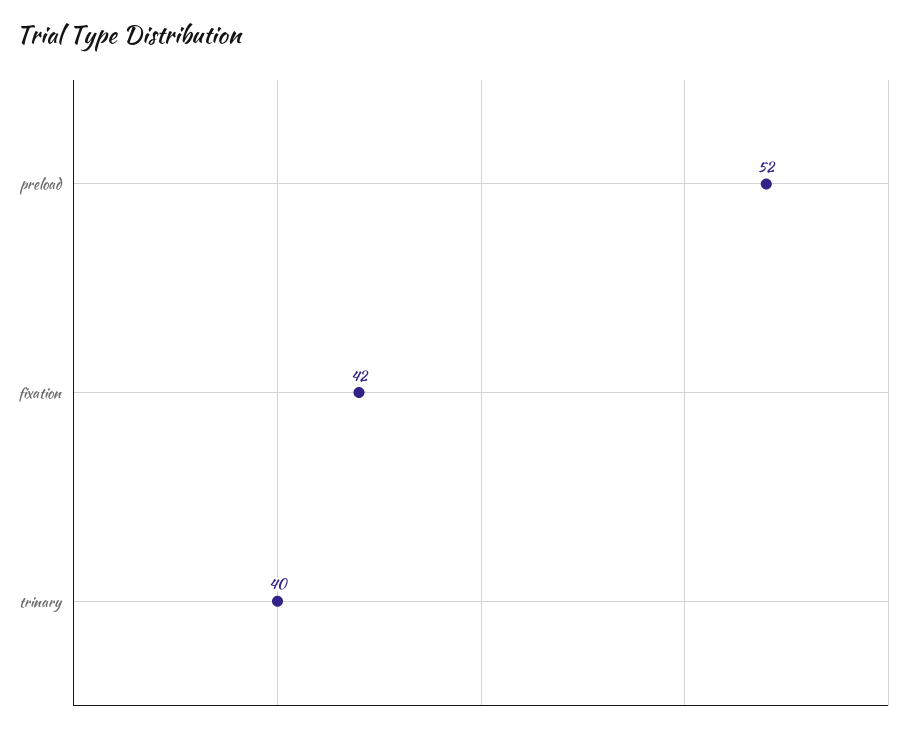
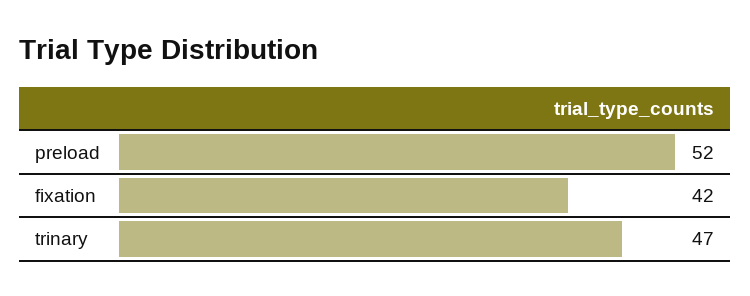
  {
    "preload": 52,
    "fixation": 42,
-   "trinary": 40
+   "trinary": 47
  }

